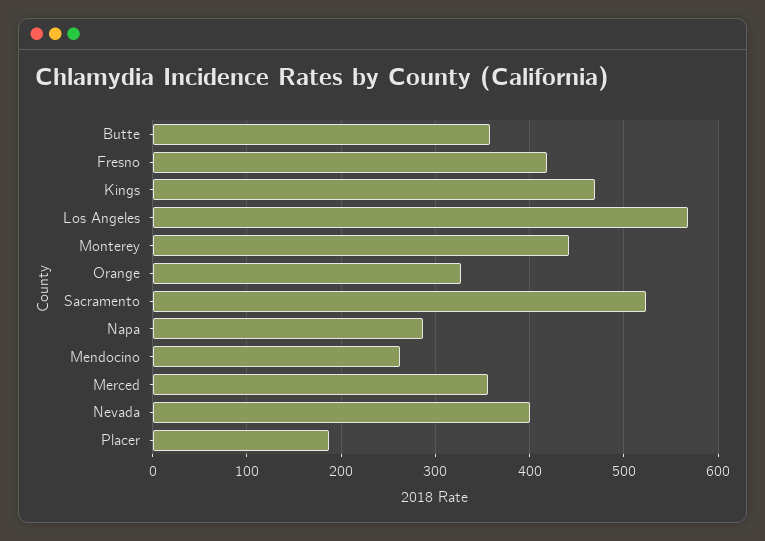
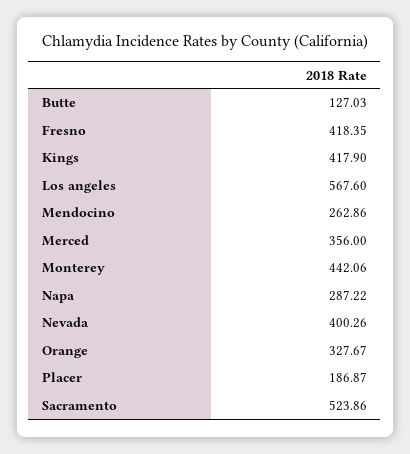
  {
-   "Butte": 360,
+   "Butte": 127.03,
    "Fresno": 418.35,
-   "Kings": 470,
+   "Kings": 417.9,
    "Los Angeles": 567.6,
    "Monterey": 442.06,
    "Orange": 327.67,
    "Sacramento": 523.86,
    "Napa": 287.22,
    "Mendocino": 262.86,
    "Merced": 356,
    "Nevada": 400.26,
    "Placer": 186.87
  }

